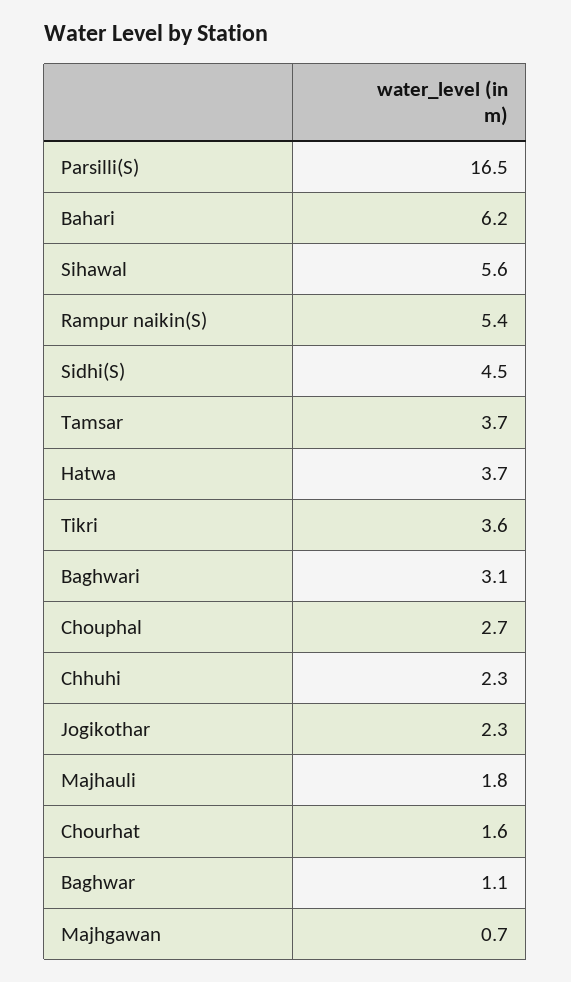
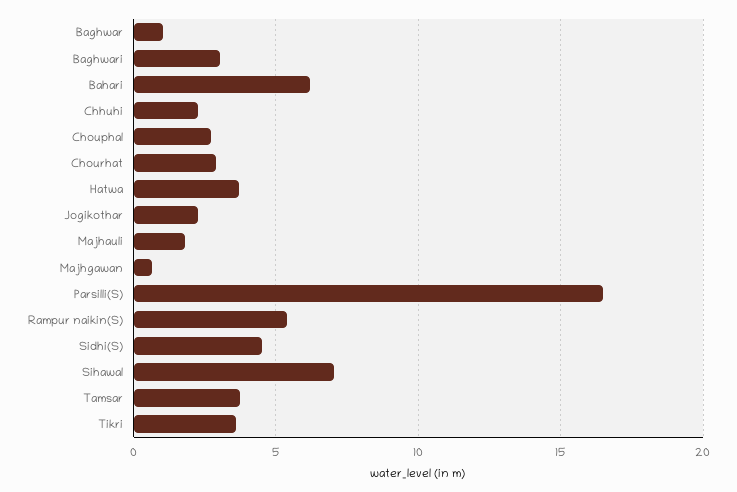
  {
    "Parsilli(S)": 16.5,
    "Bahari": 6.2,
-   "Sihawal": 5.6,
+   "Sihawal": 7,
    "Rampur naikin(S)": 5.4,
    "Sidhi(S)": 4.5,
    "Tamsar": 3.7,
    "Hatwa": 3.7,
    "Tikri": 3.6,
    "Baghwari": 3.1,
    "Chouphal": 2.7,
    "Chhuhi": 2.3,
    "Jogikothar": 2.3,
    "Majhauli": 1.8,
-   "Chourhat": 1.6,
+   "Chourhat": 3,
    "Baghwar": 1.1,
    "Majhgawan": 0.7
  }

